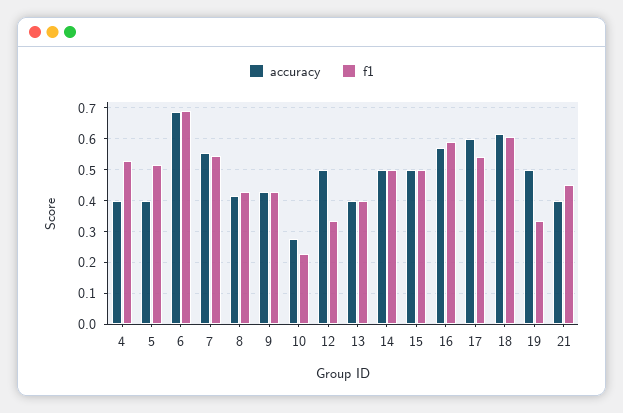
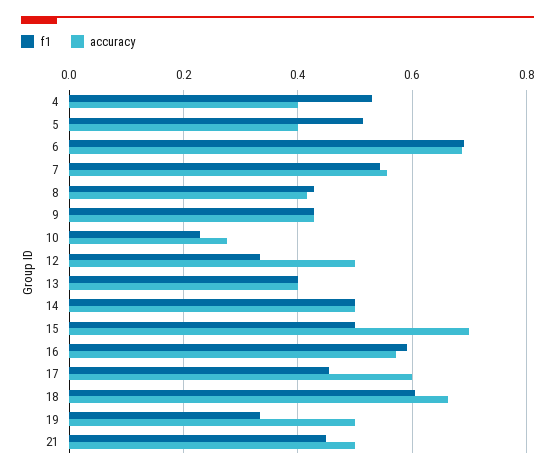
  {
    "accuracy": {
      "4": 0.4,
      "5": 0.4,
      "6": 0.68,
      "7": 0.56,
      "8": 0.42,
      "9": 0.42,
      "10": 0.28,
      "12": 0.5,
      "13": 0.4,
      "14": 0.5,
-     "15": 0.5,
+     "15": 0.7,
      "16": 0.58,
      "17": 0.6,
-     "18": 0.62,
+     "18": 0.66,
      "19": 0.5,
-     "21": 0.4
+     "21": 0.5
    },
    "f1": {
      "4": 0.52,
      "5": 0.52,
      "6": 0.7,
      "7": 0.54,
      "8": 0.42,
      "9": 0.42,
      "10": 0.22,
      "12": 0.34,
      "13": 0.4,
      "14": 0.5,
      "15": 0.5,
      "16": 0.6,
-     "17": 0.54,
+     "17": 0.46,
      "18": 0.6,
      "19": 0.34,
      "21": 0.46
    }
  }

